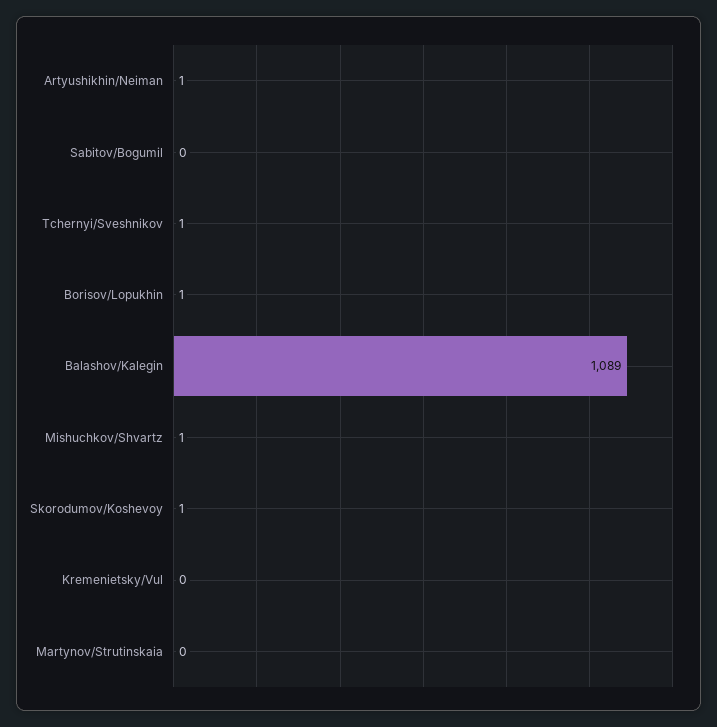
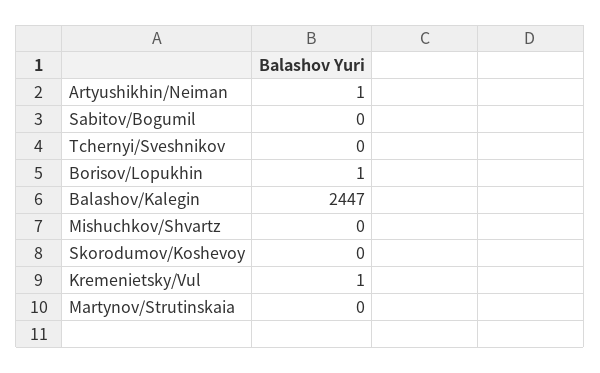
  {
    "Artyushikhin/Neiman": 1,
    "Sabitov/Bogumil": 0,
-   "Tchernyi/Sveshnikov": 1,
+   "Tchernyi/Sveshnikov": 0,
    "Borisov/Lopukhin": 1,
-   "Balashov/Kalegin": 1089,
+   "Balashov/Kalegin": 2447,
-   "Mishuchkov/Shvartz": 1,
+   "Mishuchkov/Shvartz": 0,
-   "Skorodumov/Koshevoy": 1,
+   "Skorodumov/Koshevoy": 0,
-   "Kremenietsky/Vul": 0,
+   "Kremenietsky/Vul": 1,
    "Martynov/Strutinskaia": 0
  }

